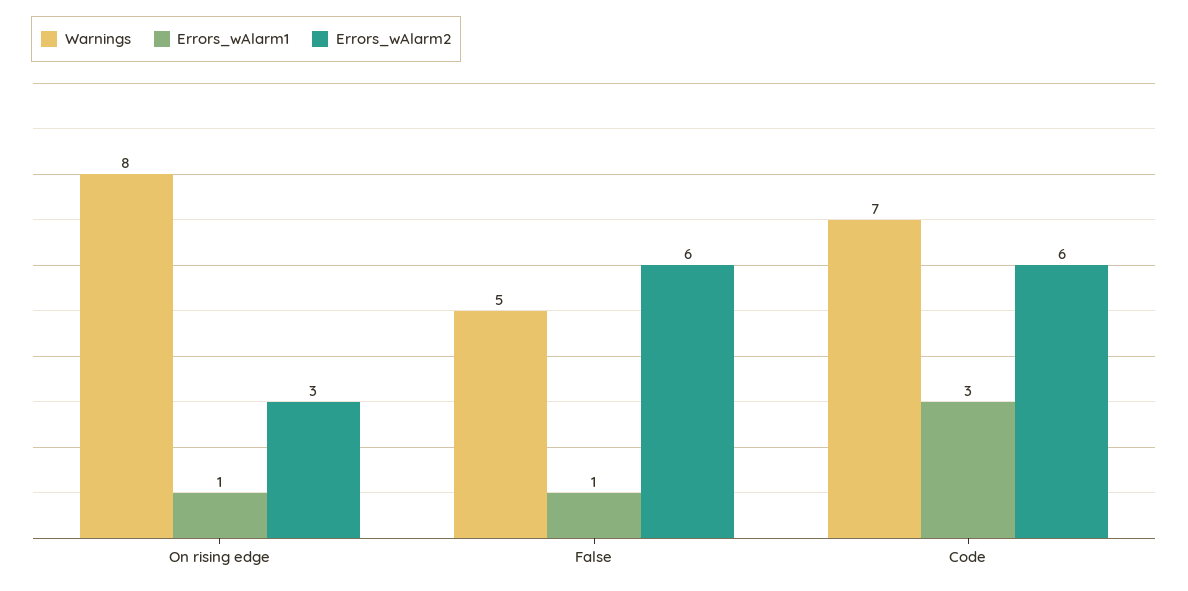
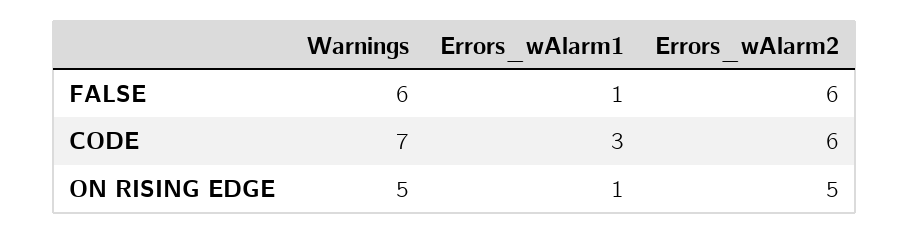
  {
    "Warnings": {
-     "On rising edge": 8,
+     "On rising edge": 5,
-     "False": 5,
+     "False": 6,
      "Code": 7
    },
    "Errors_wAlarm1": {
      "On rising edge": 1,
      "False": 1,
      "Code": 3
    },
    "Errors_wAlarm2": {
-     "On rising edge": 3,
+     "On rising edge": 5,
      "False": 6,
      "Code": 6
    }
  }

